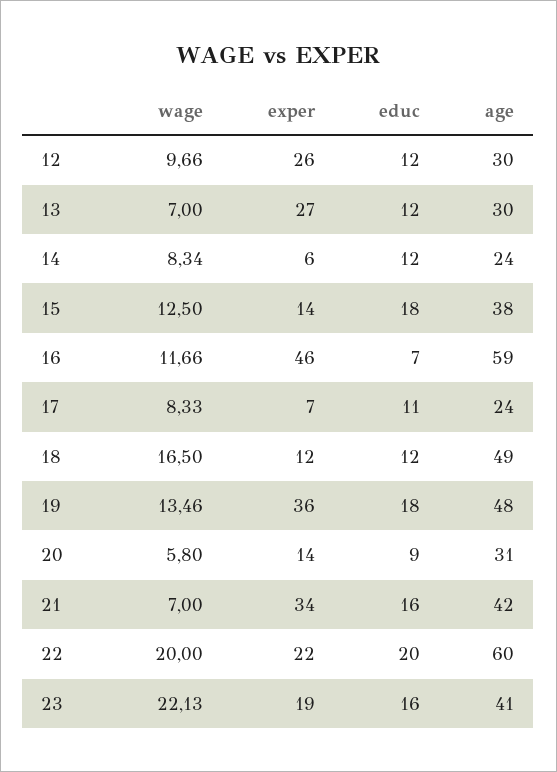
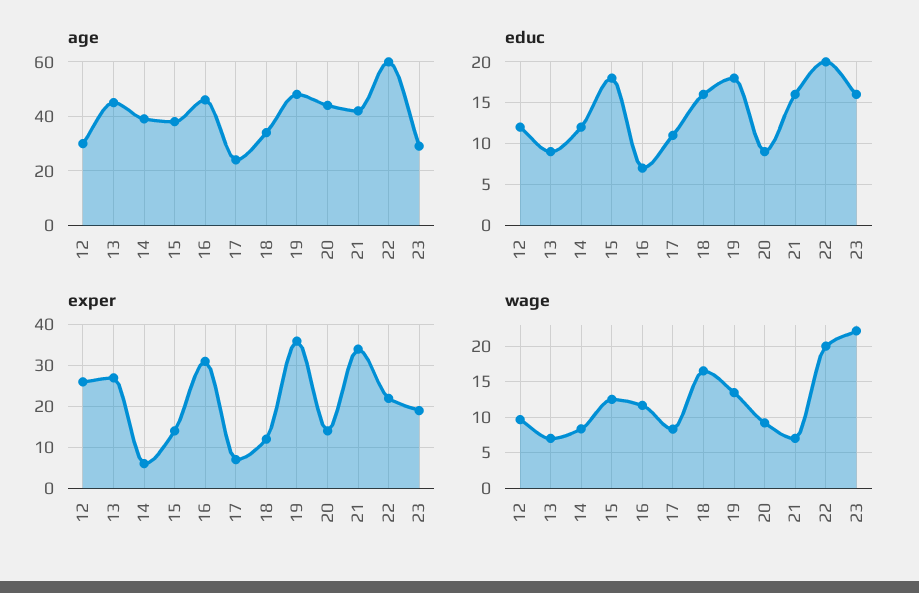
  {
    "wage": {
      "12": 9.66,
      "13": 7,
      "14": 8.34,
      "15": 12.5,
      "16": 11.66,
      "17": 8.33,
      "18": 16.5,
      "19": 13.46,
-     "20": 5.8,
+     "20": 9,
      "21": 7,
      "22": 20,
      "23": 22.13
    },
    "exper": {
      "12": 26,
      "13": 27,
      "14": 6,
      "15": 14,
-     "16": 46,
+     "16": 30,
      "17": 7,
      "18": 12,
      "19": 36,
      "20": 14,
      "21": 34,
      "22": 22,
      "23": 19
    },
    "educ": {
      "12": 12,
-     "13": 12,
+     "13": 9,
      "14": 12,
      "15": 18,
      "16": 7,
      "17": 11,
-     "18": 12,
+     "18": 16,
      "19": 18,
      "20": 9,
      "21": 16,
      "22": 20,
      "23": 16
    },
    "age": {
      "12": 30,
-     "13": 30,
+     "13": 45,
-     "14": 24,
+     "14": 40,
      "15": 38,
-     "16": 59,
+     "16": 45,
      "17": 24,
-     "18": 49,
+     "18": 35,
      "19": 48,
-     "20": 31,
+     "20": 45,
      "21": 42,
      "22": 60,
-     "23": 41
+     "23": 30
    }
  }

